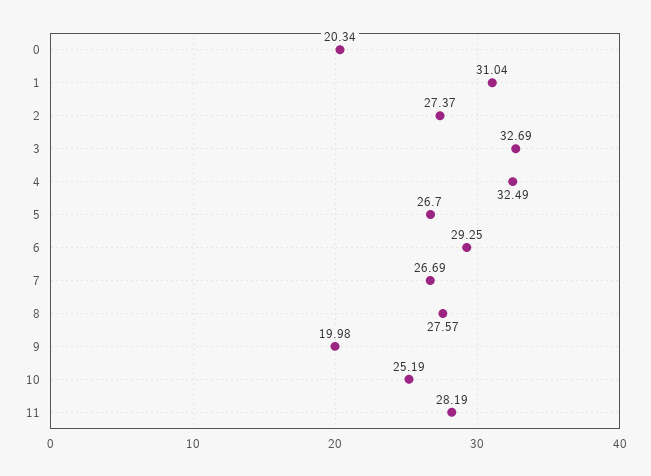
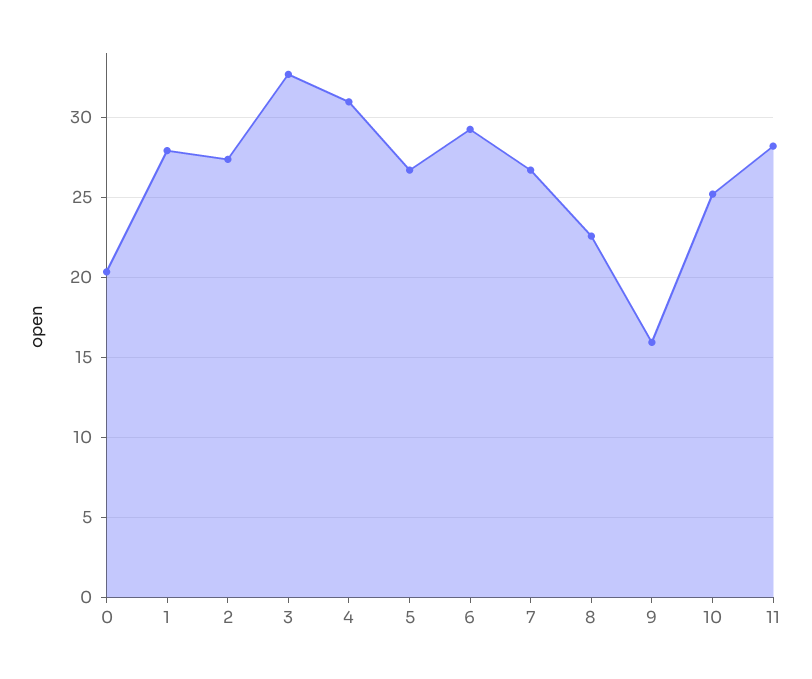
  {
    "0": 20.34,
-   "1": 31.04,
+   "1": 28,
    "2": 27.37,
    "3": 32.69,
-   "4": 32.49,
+   "4": 31,
    "5": 26.7,
    "6": 29.25,
    "7": 26.69,
-   "8": 27.57,
+   "8": 22.5,
-   "9": 19.98,
+   "9": 16,
    "10": 25.19,
    "11": 28.19
  }

